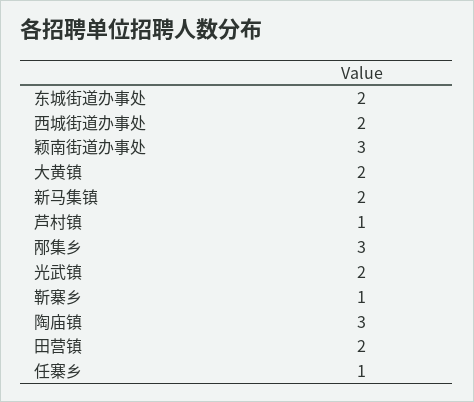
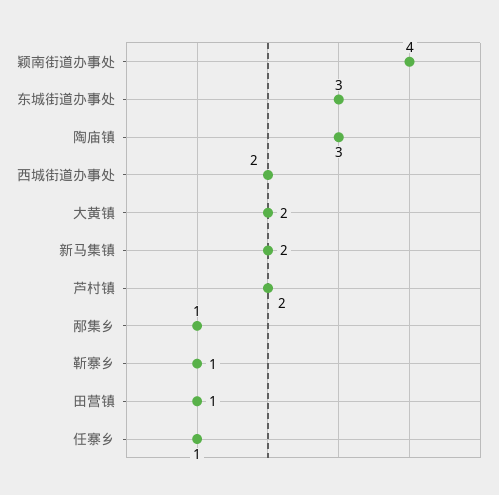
  {
-   "东城街道办事处": 2,
+   "东城街道办事处": 3,
    "西城街道办事处": 2,
-   "颖南街道办事处": 3,
+   "颖南街道办事处": 4,
    "大黄镇": 2,
    "新马集镇": 2,
-   "芦村镇": 1,
+   "芦村镇": 2,
-   "邴集乡": 3,
+   "邴集乡": 1,
-   "光武镇": 2,
    "靳寨乡": 1,
    "陶庙镇": 3,
-   "田营镇": 2,
+   "田营镇": 1,
    "任寨乡": 1
  }

